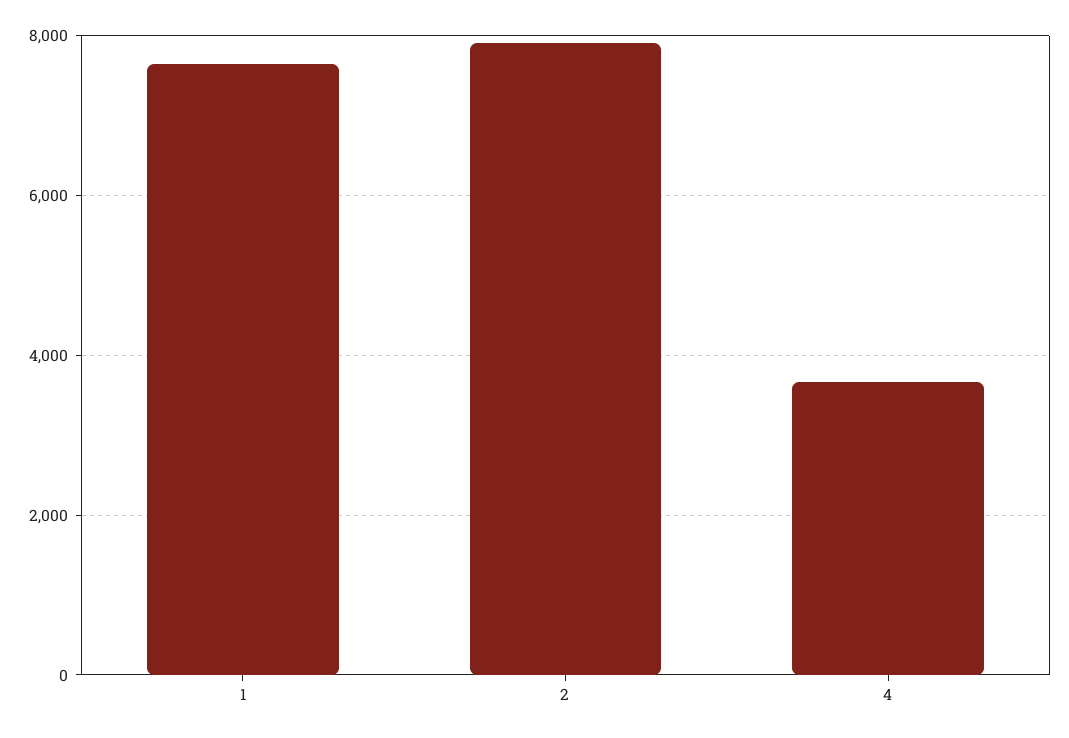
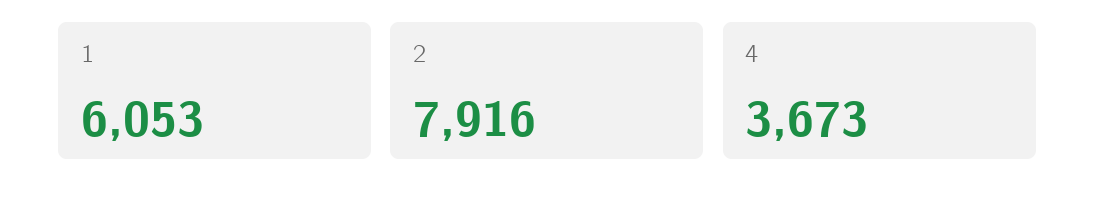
  {
-   "1": 7600,
+   "1": 6053,
    "2": 7916,
    "4": 3673
  }

